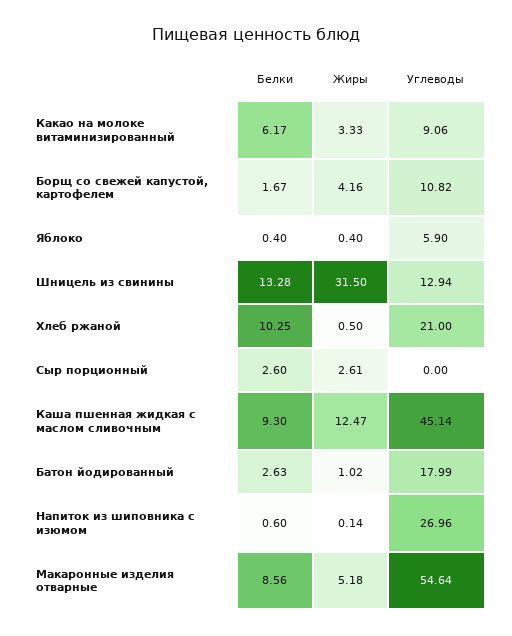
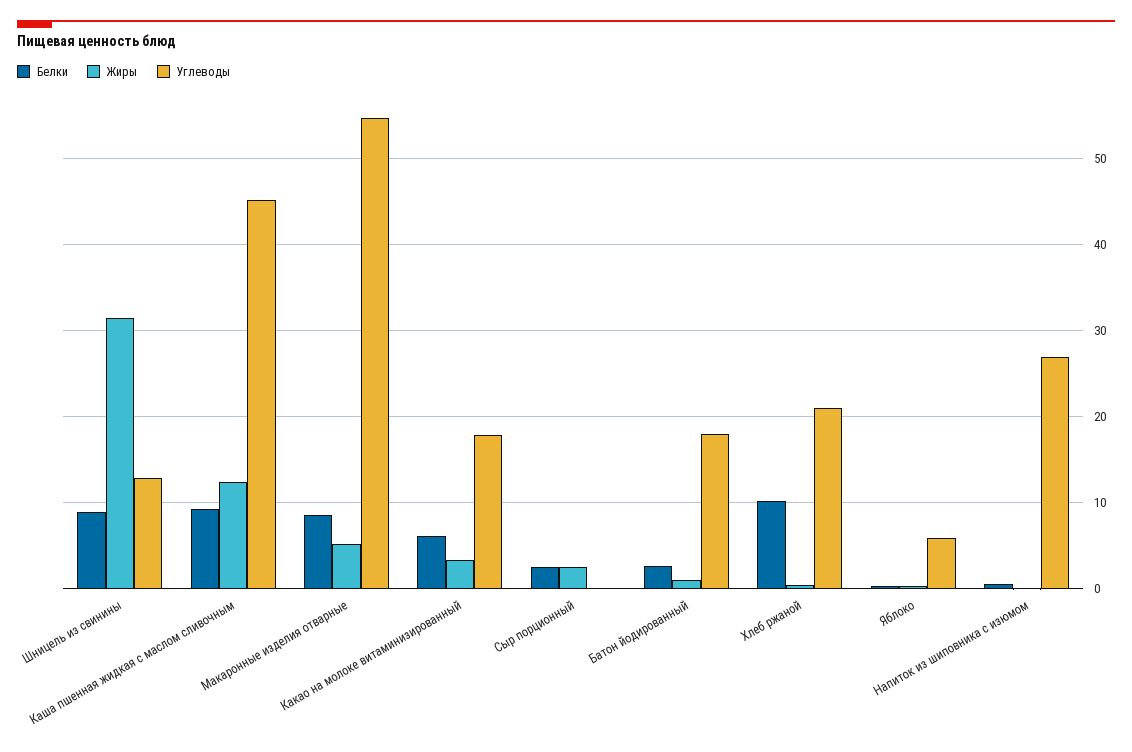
  {
    "Белки": {
      "Какао на молоке витаминизированный": 6.17,
-     "Борщ со свежей капустой, картофелем": 1.67,
      "Яблоко": 0.4,
-     "Шницель из свинины": 13.28,
+     "Шницель из свинины": 9,
      "Хлеб ржаной": 10.25,
      "Сыр порционный": 2.6,
      "Каша пшенная жидкая с маслом сливочным": 9.3,
      "Батон йодированный": 2.63,
      "Напиток из шиповника с изюмом": 0.6,
      "Макаронные изделия отварные": 8.56
    },
    "Жиры": {
      "Какао на молоке витаминизированный": 3.33,
-     "Борщ со свежей капустой, картофелем": 4.16,
      "Яблоко": 0.4,
      "Шницель из свинины": 31.5,
      "Хлеб ржаной": 0.5,
      "Сыр порционный": 2.61,
      "Каша пшенная жидкая с маслом сливочным": 12.47,
      "Батон йодированный": 1.02,
      "Напиток из шиповника с изюмом": 0.14,
      "Макаронные изделия отварные": 5.18
    },
    "Углеводы": {
-     "Какао на молоке витаминизированный": 9.06,
+     "Какао на молоке витаминизированный": 18,
-     "Борщ со свежей капустой, картофелем": 10.82,
      "Яблоко": 5.9,
      "Шницель из свинины": 12.94,
      "Хлеб ржаной": 21,
      "Сыр порционный": 0,
      "Каша пшенная жидкая с маслом сливочным": 45.14,
      "Батон йодированный": 17.99,
      "Напиток из шиповника с изюмом": 26.96,
      "Макаронные изделия отварные": 54.64
    }
  }

